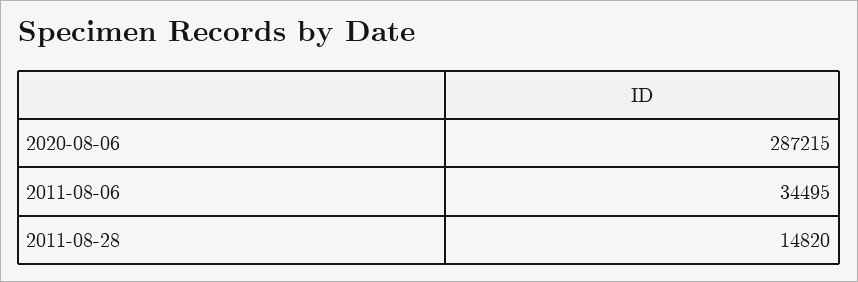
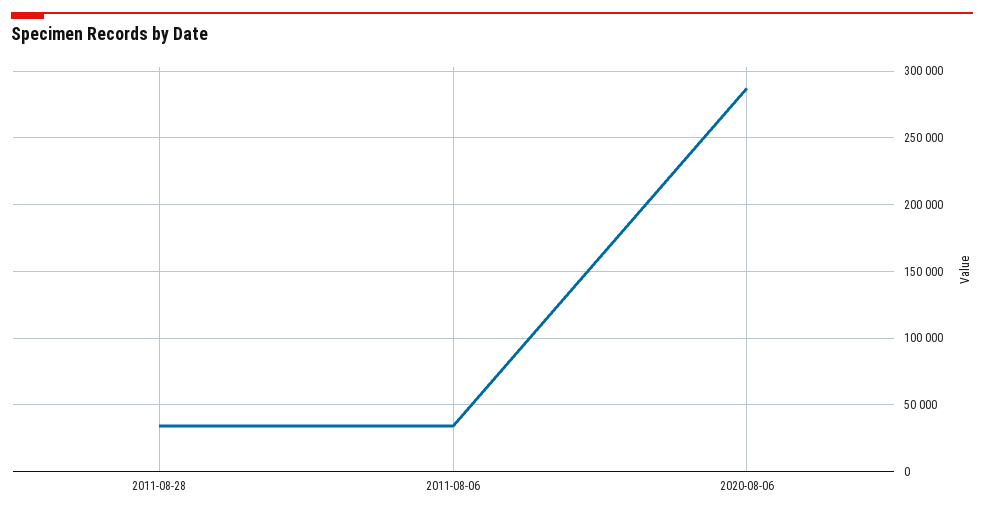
  {
    "2020-08-06": 287215,
    "2011-08-06": 34495,
-   "2011-08-28": 14820
+   "2011-08-28": 35000
  }

